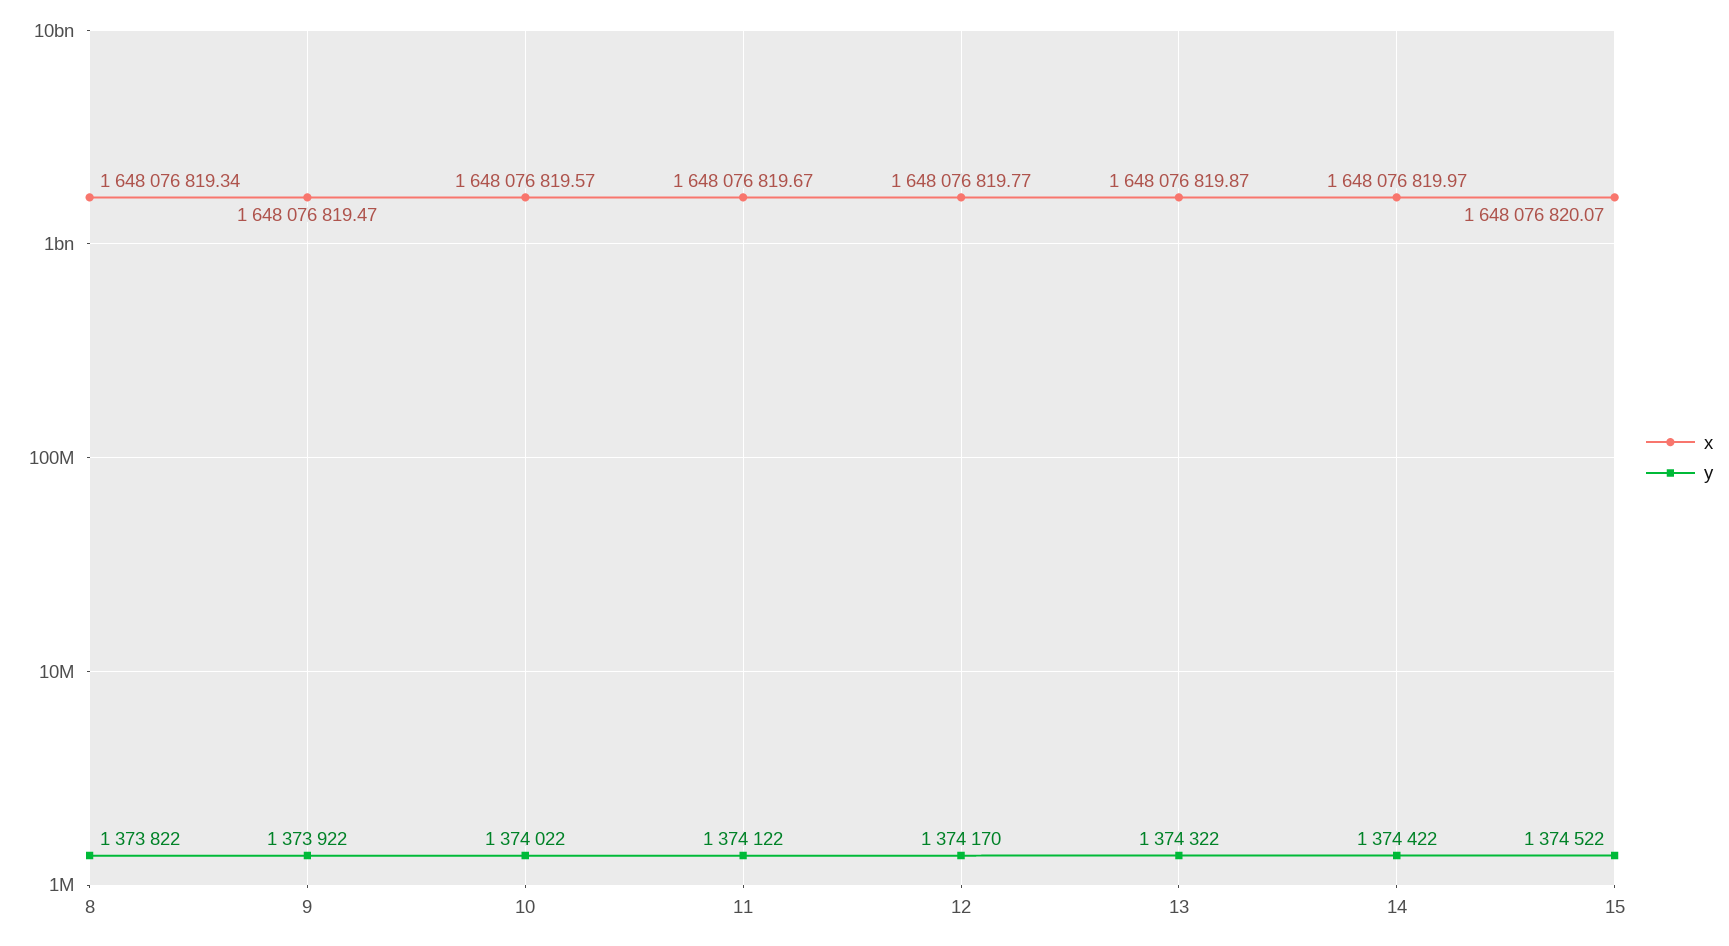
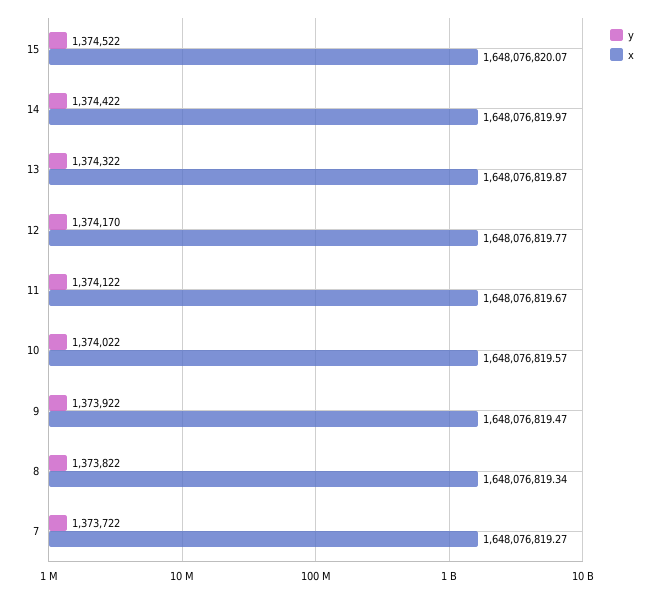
  {
    "x": {
      "8": 1648076819.34,
      "9": 1648076819.47,
      "10": 1648076819.57,
      "11": 1648076819.67,
      "12": 1648076819.77,
      "13": 1648076819.87,
      "14": 1648076819.97,
-     "15": 1648076820.07
+     "15": 1648076820.07,
+     "7": 1648076819.27
    },
    "y": {
      "8": 1373822,
      "9": 1373922,
      "10": 1374022,
      "11": 1374122,
      "12": 1374170,
      "13": 1374322,
      "14": 1374422,
-     "15": 1374522
+     "15": 1374522,
+     "7": 1373722
    }
  }

